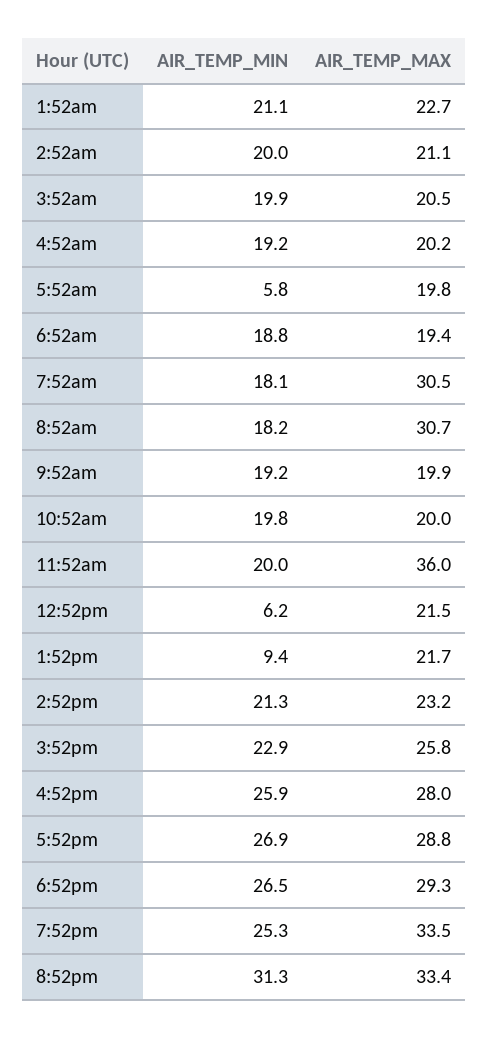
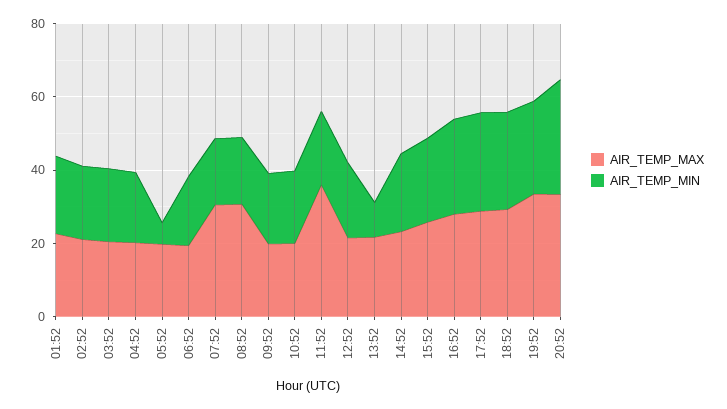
  {
    "AIR_TEMP_MIN": {
      "1:52am": 21.1,
      "2:52am": 20,
      "3:52am": 19.9,
      "4:52am": 19.2,
      "5:52am": 5.8,
      "6:52am": 18.8,
      "7:52am": 18.1,
      "8:52am": 18.2,
      "9:52am": 19.2,
      "10:52am": 19.8,
      "11:52am": 20,
-     "12:52pm": 6.2,
+     "12:52pm": 20,
      "1:52pm": 9.4,
      "2:52pm": 21.3,
      "3:52pm": 22.9,
      "4:52pm": 25.9,
      "5:52pm": 26.9,
      "6:52pm": 26.5,
      "7:52pm": 25.3,
      "8:52pm": 31.3
    },
    "AIR_TEMP_MAX": {
      "1:52am": 22.7,
      "2:52am": 21.1,
      "3:52am": 20.5,
      "4:52am": 20.2,
      "5:52am": 19.8,
      "6:52am": 19.4,
      "7:52am": 30.5,
      "8:52am": 30.7,
      "9:52am": 19.9,
      "10:52am": 20,
      "11:52am": 36,
      "12:52pm": 21.5,
      "1:52pm": 21.7,
      "2:52pm": 23.2,
      "3:52pm": 25.8,
      "4:52pm": 28,
      "5:52pm": 28.8,
      "6:52pm": 29.3,
      "7:52pm": 33.5,
      "8:52pm": 33.4
    }
  }

